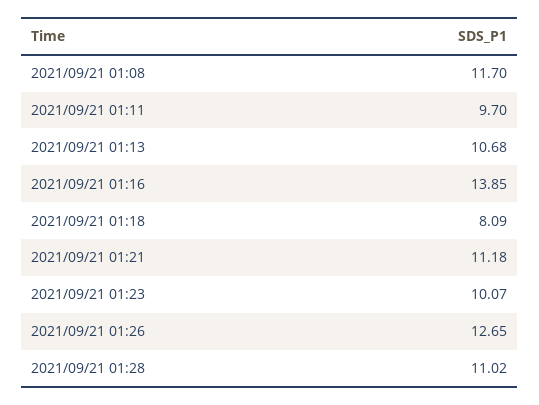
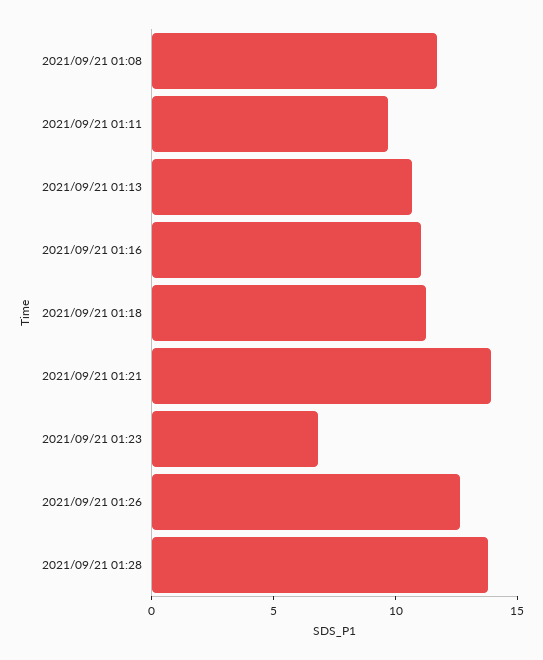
  {
    "2021/09/21 01:08": 11.7,
    "2021/09/21 01:11": 9.7,
    "2021/09/21 01:13": 10.68,
-   "2021/09/21 01:16": 13.85,
+   "2021/09/21 01:16": 11,
-   "2021/09/21 01:18": 8.09,
+   "2021/09/21 01:18": 11,
-   "2021/09/21 01:21": 11.18,
+   "2021/09/21 01:21": 14,
-   "2021/09/21 01:23": 10.07,
+   "2021/09/21 01:23": 7,
    "2021/09/21 01:26": 12.65,
-   "2021/09/21 01:28": 11.02
+   "2021/09/21 01:28": 14
  }

